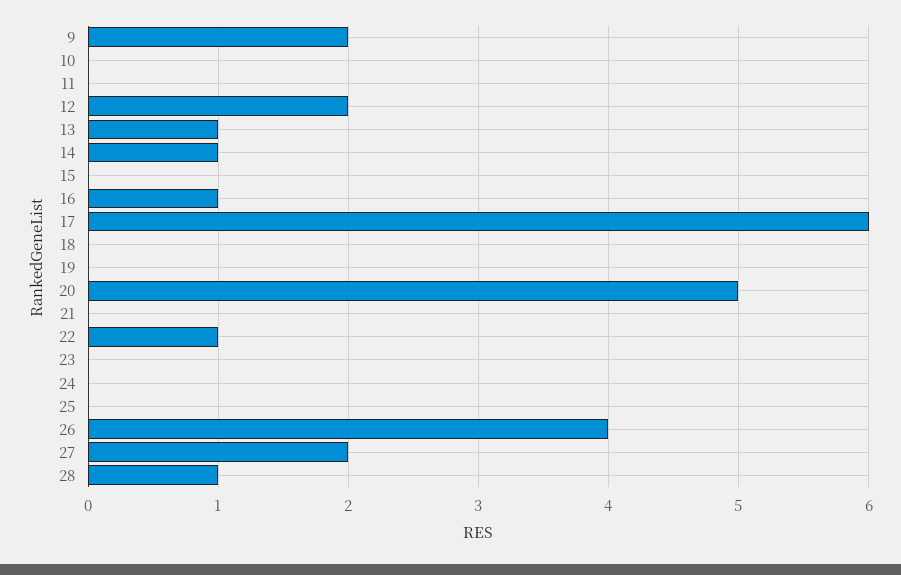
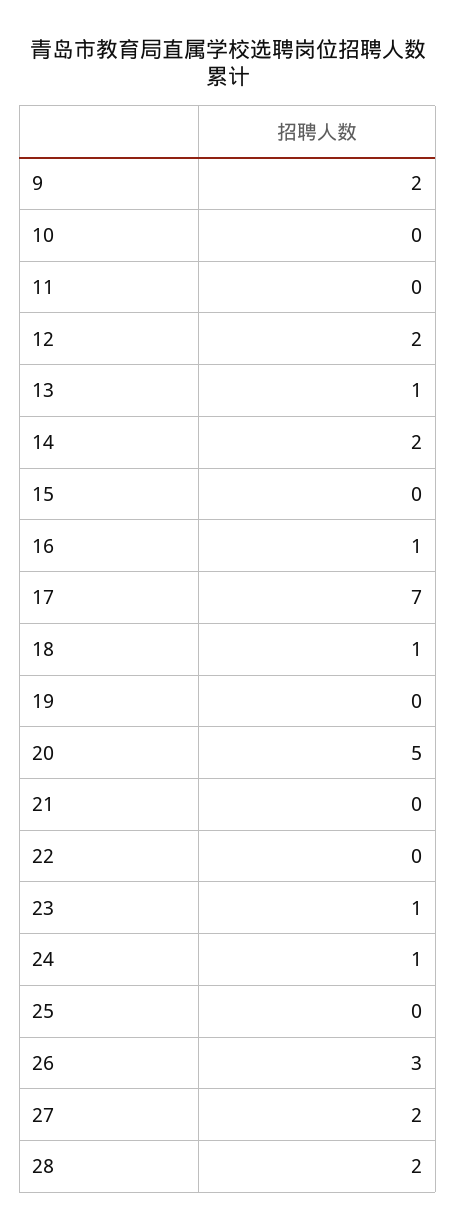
  {
    "9": 2,
    "10": 0,
    "11": 0,
    "12": 2,
    "13": 1,
-   "14": 1,
+   "14": 2,
    "15": 0,
    "16": 1,
-   "17": 6,
+   "17": 7,
-   "18": 0,
+   "18": 1,
    "19": 0,
    "20": 5,
    "21": 0,
-   "22": 1,
+   "22": 0,
-   "23": 0,
+   "23": 1,
-   "24": 0,
+   "24": 1,
    "25": 0,
-   "26": 4,
+   "26": 3,
    "27": 2,
-   "28": 1
+   "28": 2
  }

